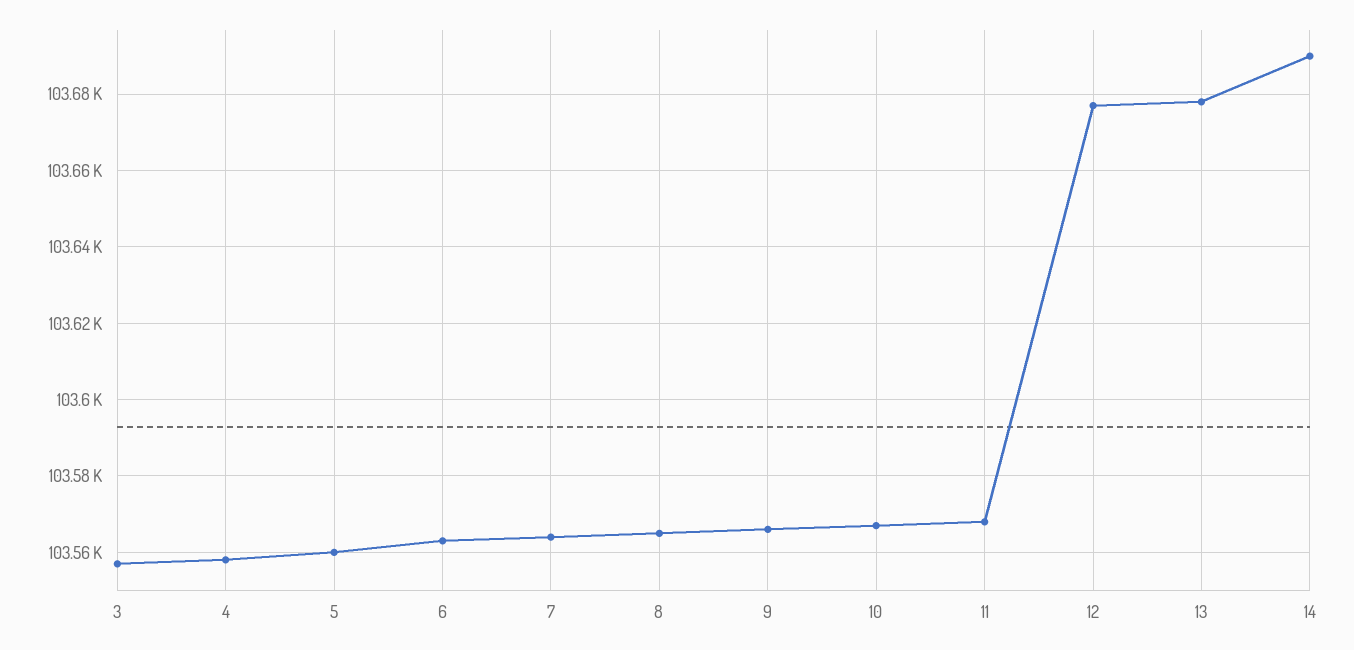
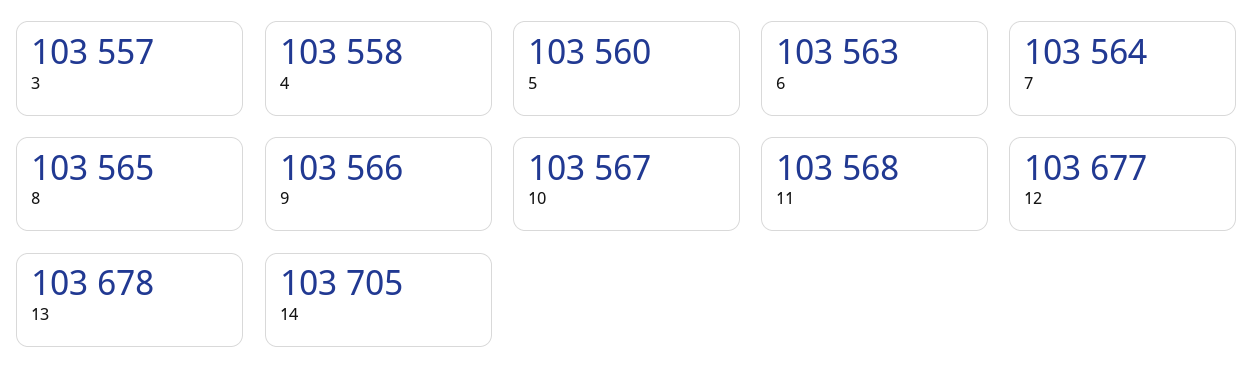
  {
    "3": 103557,
    "4": 103558,
    "5": 103560,
    "6": 103563,
    "7": 103564,
    "8": 103565,
    "9": 103566,
    "10": 103567,
    "11": 103568,
    "12": 103677,
    "13": 103678,
-   "14": 103690
+   "14": 103705
  }

